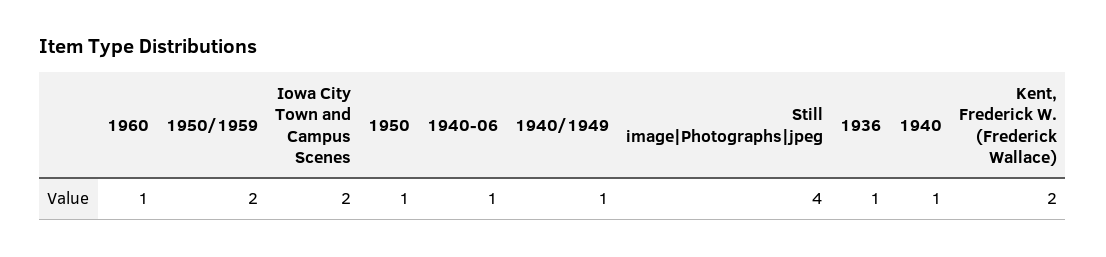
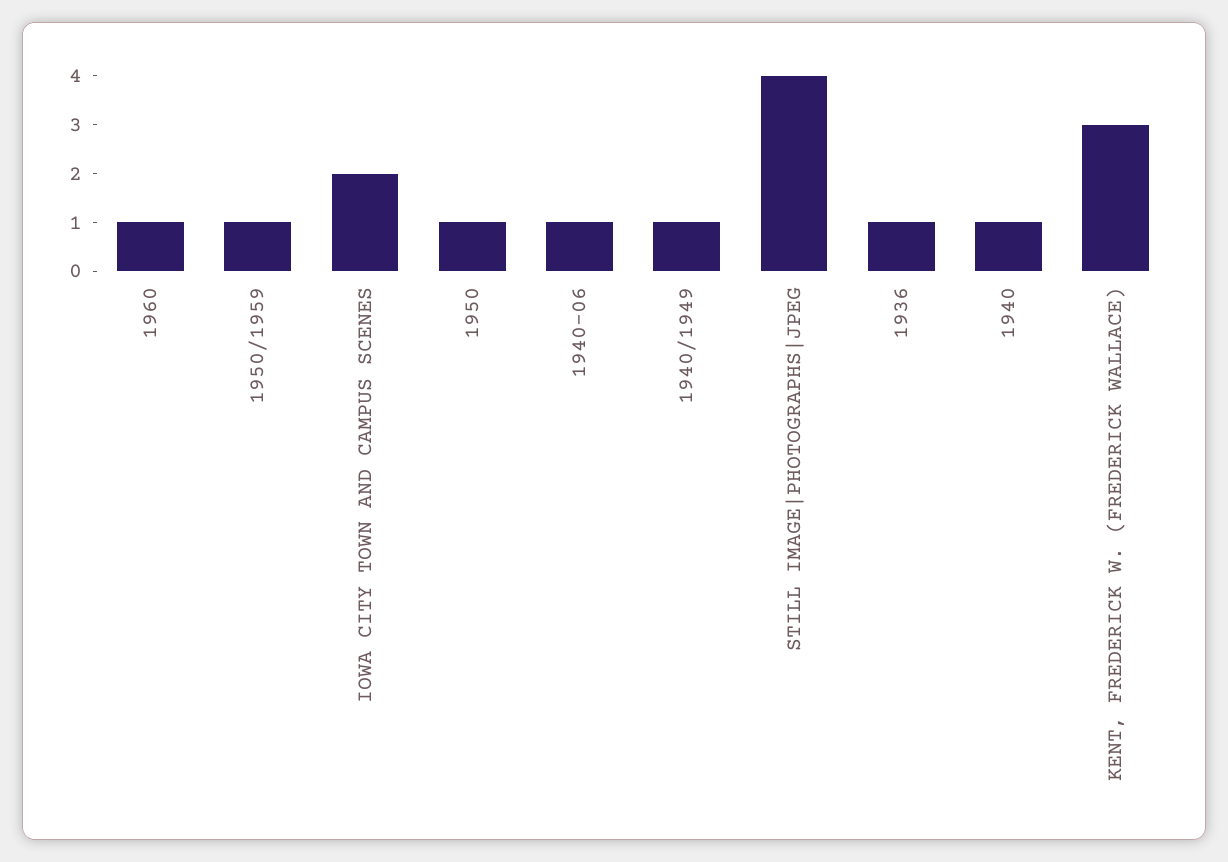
  {
    "1960": 1,
-   "1950/1959": 2,
+   "1950/1959": 1,
    "Iowa City Town and Campus Scenes": 2,
    "1950": 1,
    "1940-06": 1,
    "1940/1949": 1,
    "Still image|Photographs|jpeg": 4,
    "1936": 1,
    "1940": 1,
-   "Kent, Frederick W. (Frederick Wallace)": 2
+   "Kent, Frederick W. (Frederick Wallace)": 3
  }

